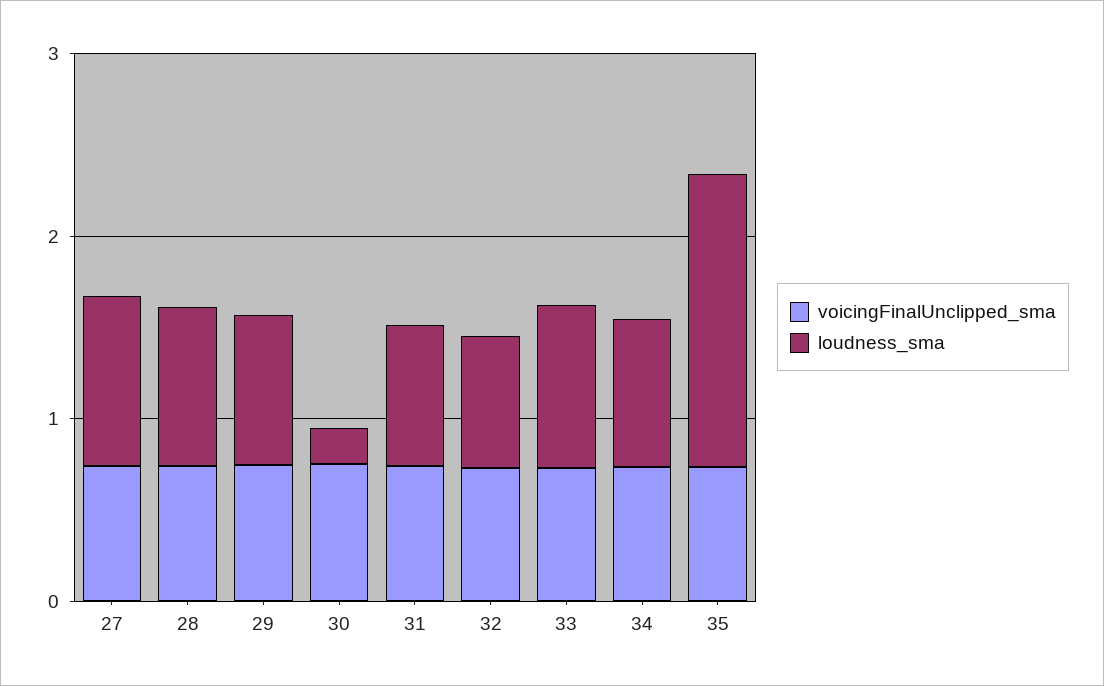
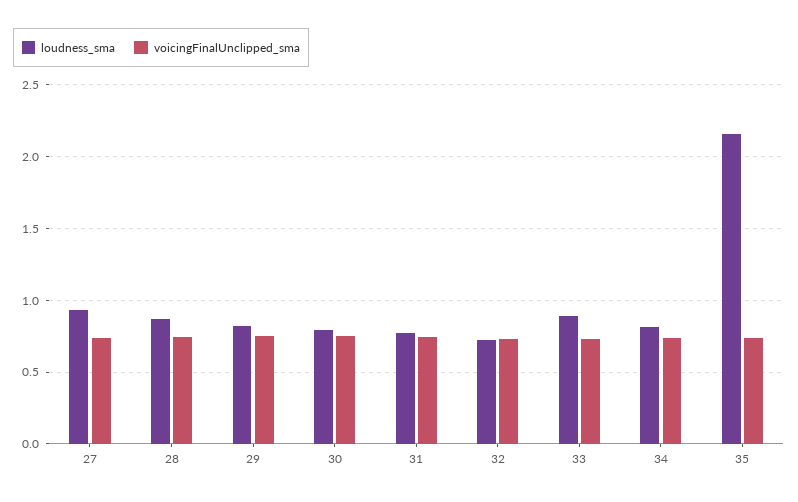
  {
    "voicingFinalUnclipped_sma": {
      "27": 0.75,
      "28": 0.75,
      "29": 0.75,
      "30": 0.75,
      "31": 0.75,
      "32": 0.75,
      "33": 0.75,
      "34": 0.75,
      "35": 0.75
    },
    "loudness_sma": {
      "27": 0.95,
      "28": 0.85,
      "29": 0.8,
-     "30": 0.2,
+     "30": 0.8,
      "31": 0.75,
      "32": 0.7,
      "33": 0.9,
      "34": 0.8,
-     "35": 1.6
+     "35": 2.15
    }
  }

